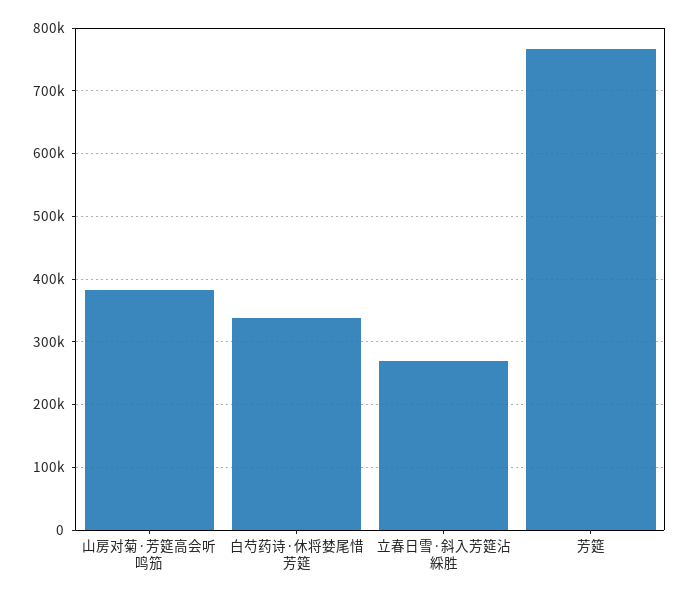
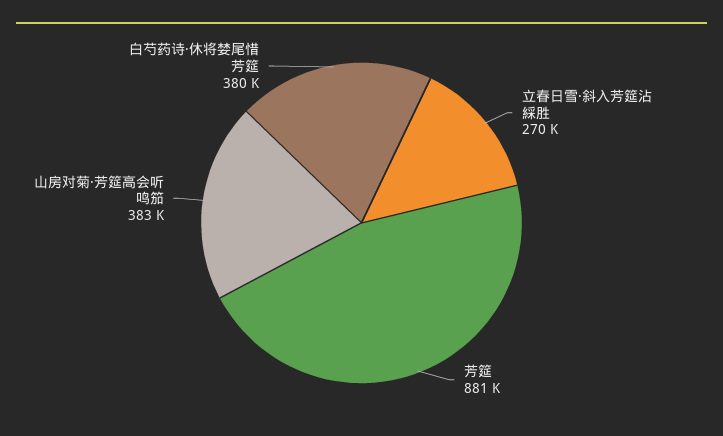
  {
    "山房对菊·芳筵高会听鸣笳": 383000,
-   "白芍药诗·休将婪尾惜芳筵": 340000,
+   "白芍药诗·休将婪尾惜芳筵": 380000,
    "立春日雪·斜入芳筵沾綵胜": 270000,
-   "芳筵": 770000
+   "芳筵": 881000
  }

